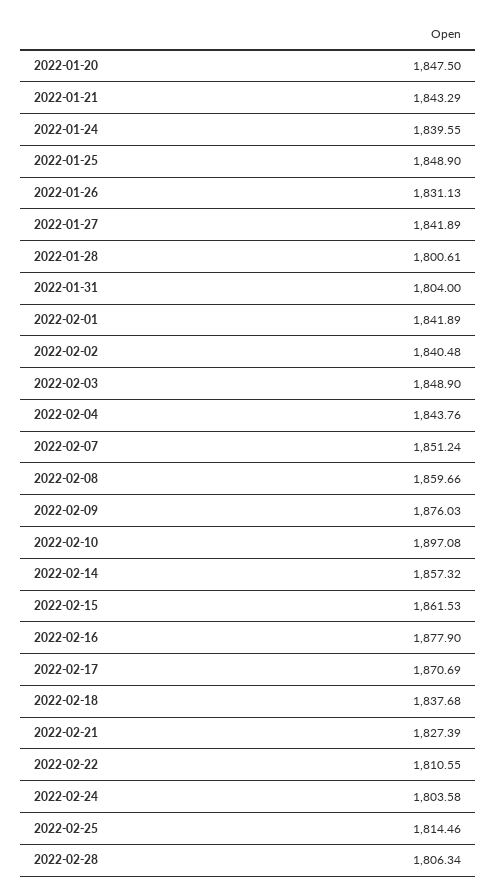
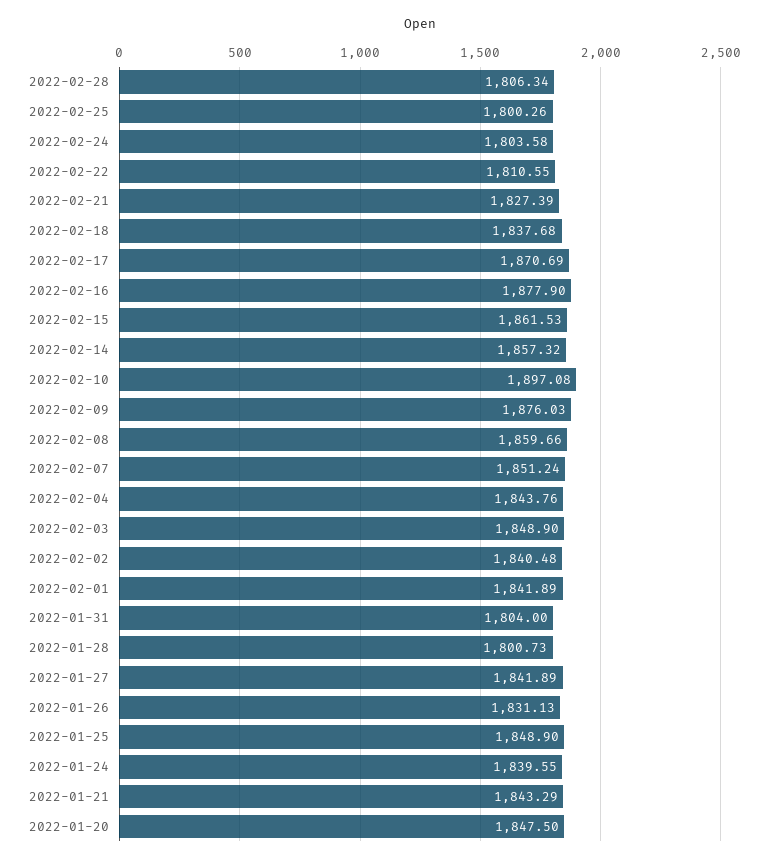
  {
    "2022-01-20": 1847.5,
    "2022-01-21": 1843.29,
    "2022-01-24": 1839.55,
    "2022-01-25": 1848.9,
    "2022-01-26": 1831.13,
    "2022-01-27": 1841.89,
-   "2022-01-28": 1800.61,
+   "2022-01-28": 1800.73,
    "2022-01-31": 1804,
    "2022-02-01": 1841.89,
    "2022-02-02": 1840.48,
    "2022-02-03": 1848.9,
    "2022-02-04": 1843.76,
    "2022-02-07": 1851.24,
    "2022-02-08": 1859.66,
    "2022-02-09": 1876.03,
    "2022-02-10": 1897.08,
    "2022-02-14": 1857.32,
    "2022-02-15": 1861.53,
    "2022-02-16": 1877.9,
    "2022-02-17": 1870.69,
    "2022-02-18": 1837.68,
    "2022-02-21": 1827.39,
    "2022-02-22": 1810.55,
    "2022-02-24": 1803.58,
-   "2022-02-25": 1814.46,
+   "2022-02-25": 1800.26,
    "2022-02-28": 1806.34
  }

